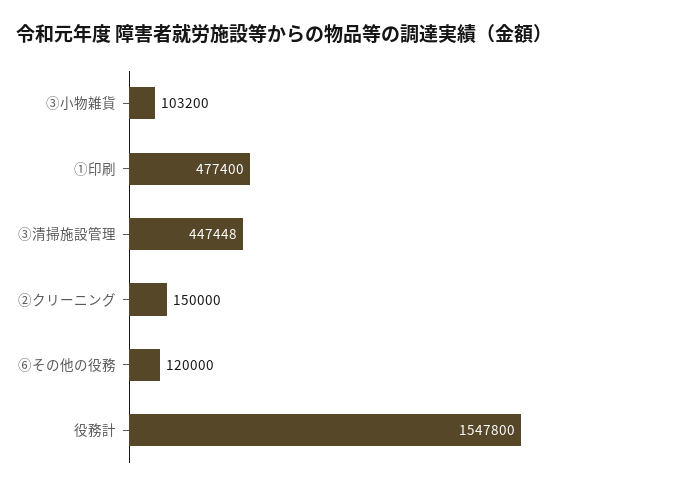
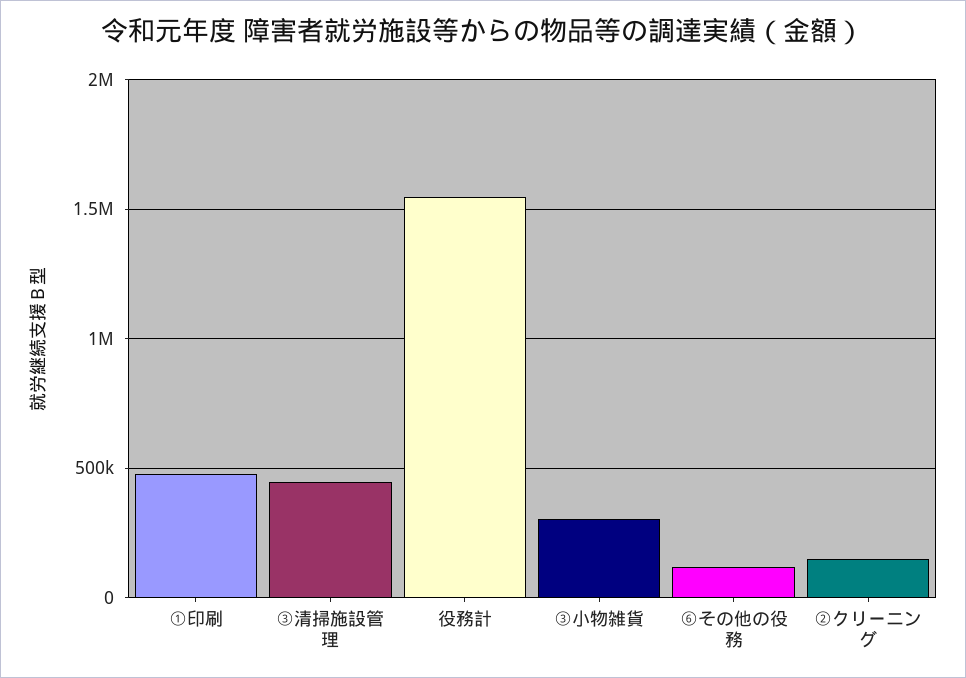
  {
-   "③小物雑貨": 103200,
+   "③小物雑貨": 300000,
    "①印刷": 477400,
    "③清掃施設管理": 447448,
    "②クリーニング": 150000,
    "⑥その他の役務": 120000,
    "役務計": 1547800
  }

